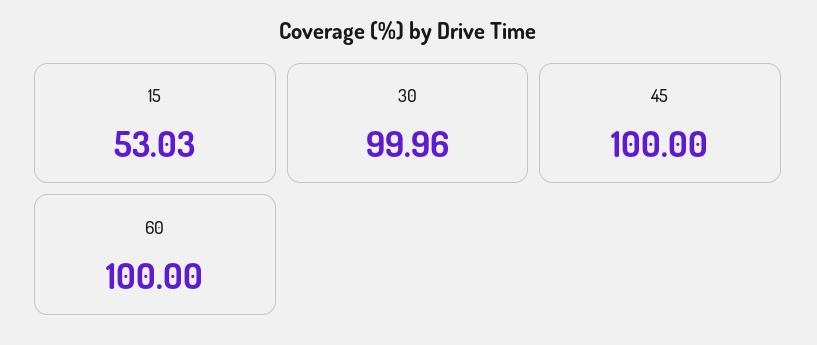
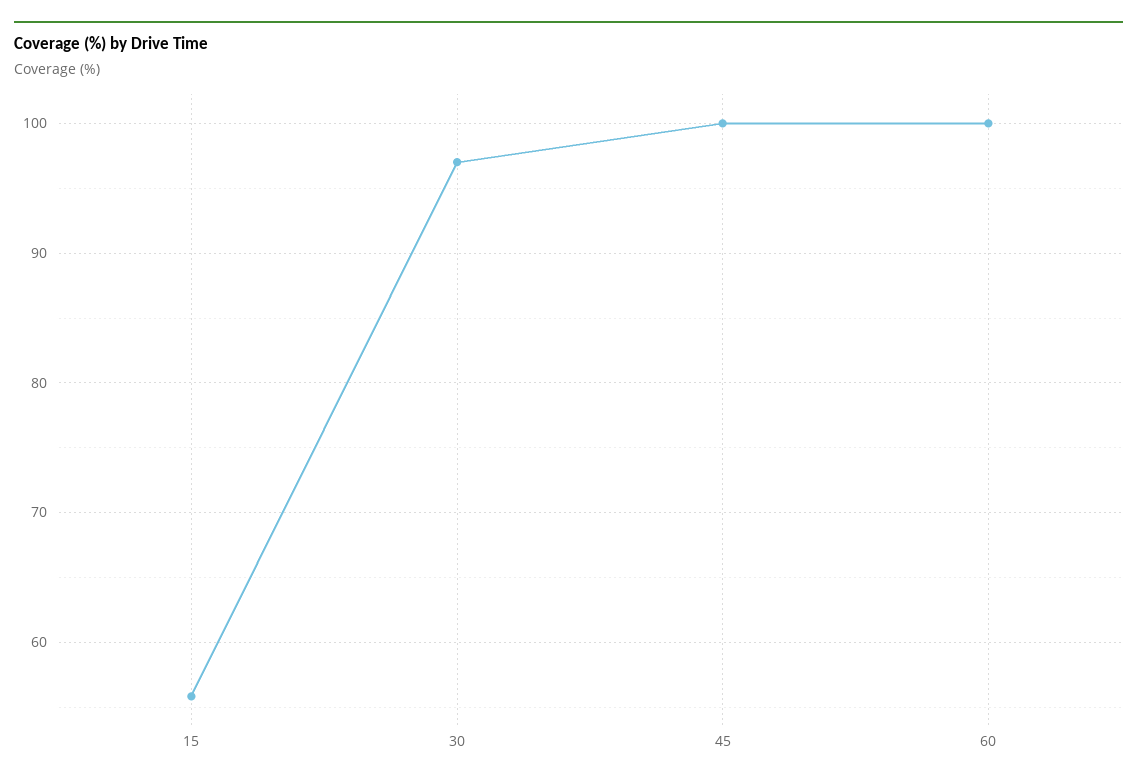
  {
-   "15": 53.03,
+   "15": 56,
-   "30": 99.96,
+   "30": 97,
    "45": 100,
    "60": 100
  }

